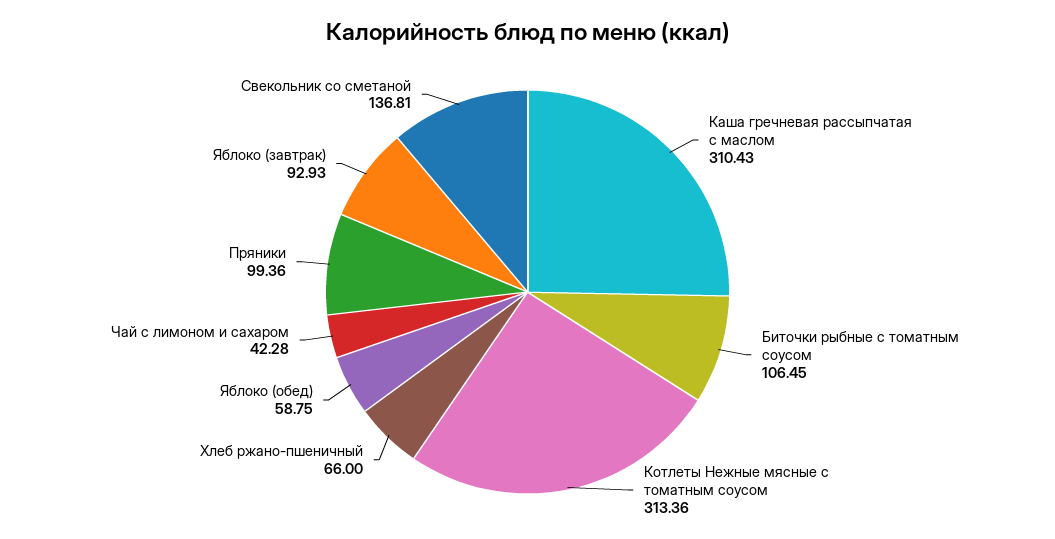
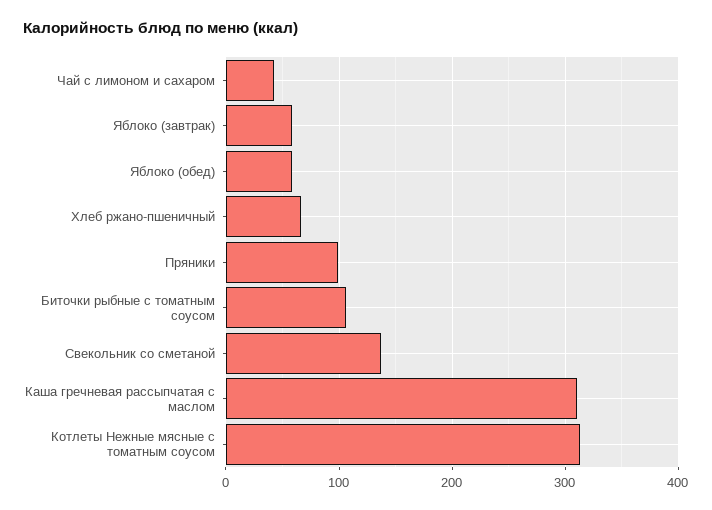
  {
    "Каша гречневая рассыпчатая с маслом": 310.43,
    "Биточки рыбные с томатным соусом": 106.45,
    "Котлеты Нежные мясные с томатным соусом": 313.36,
    "Хлеб ржано-пшеничный": 66,
    "Яблоко (обед)": 58.75,
    "Чай с лимоном и сахаром": 42.28,
    "Пряники": 99.36,
-   "Яблоко (завтрак)": 92.93,
+   "Яблоко (завтрак)": 60,
    "Свекольник со сметаной": 136.81
  }

